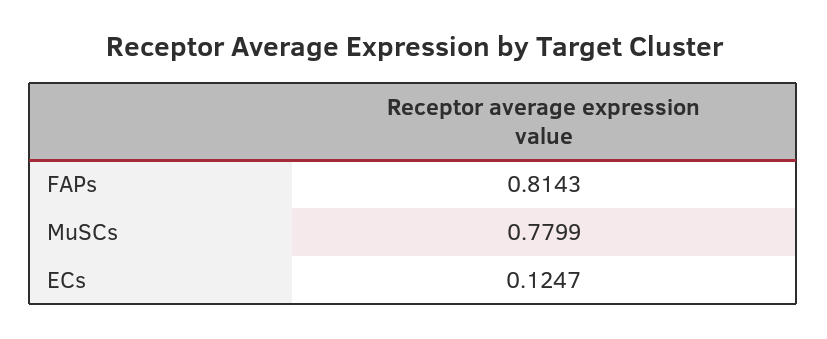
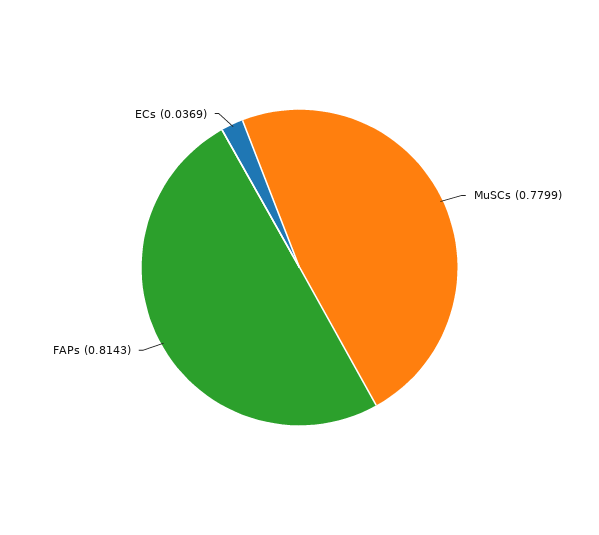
  {
    "FAPs": 0.8143,
    "MuSCs": 0.7799,
-   "ECs": 0.1247
+   "ECs": 0.0369
  }

